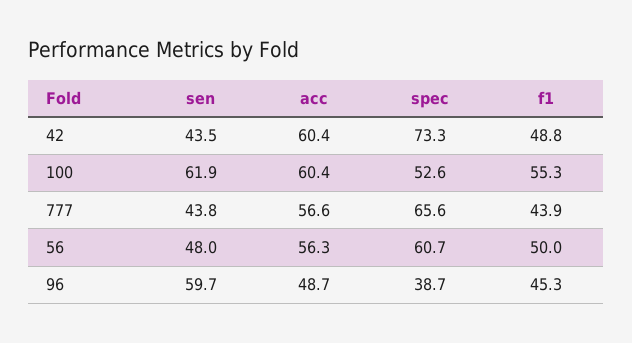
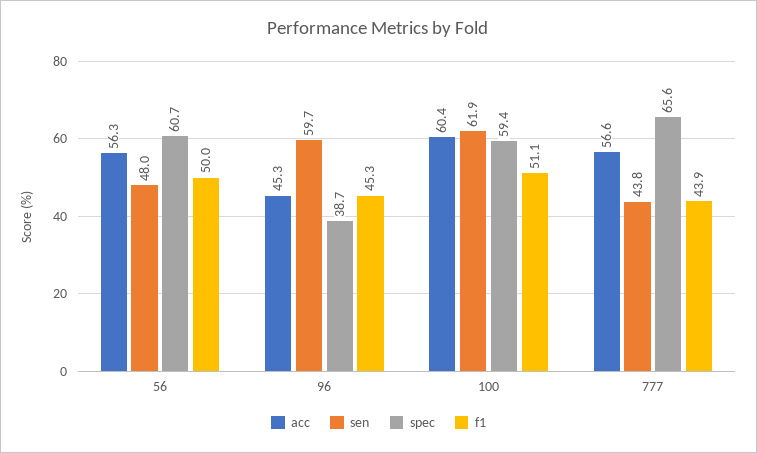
  {
    "sen": {
-     "42": 43.5,
      "100": 61.9,
      "777": 43.8,
      "56": 48,
      "96": 59.7
    },
    "acc": {
-     "42": 60.4,
      "100": 60.4,
      "777": 56.6,
      "56": 56.3,
-     "96": 48.7
+     "96": 45.3
    },
    "spec": {
-     "42": 73.3,
-     "100": 52.6,
+     "100": 59.4,
      "777": 65.6,
      "56": 60.7,
      "96": 38.7
    },
    "f1": {
-     "42": 48.8,
-     "100": 55.3,
+     "100": 51.1,
      "777": 43.9,
      "56": 50,
      "96": 45.3
    }
  }

